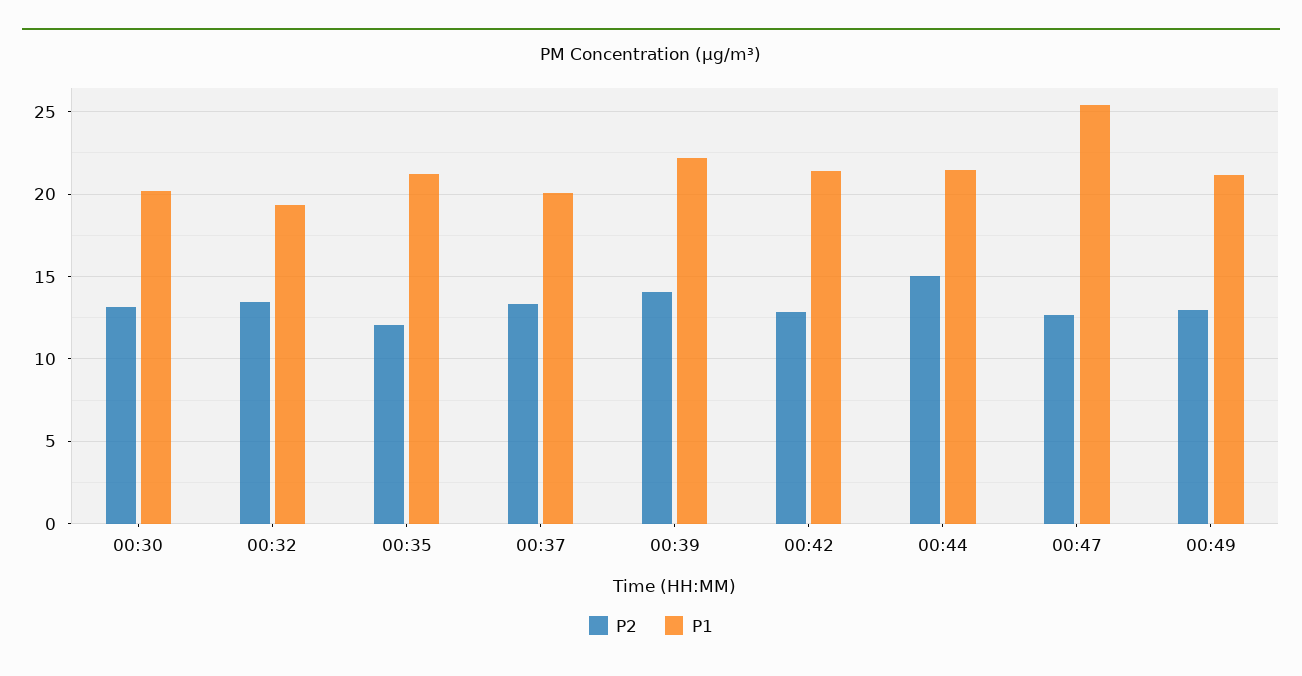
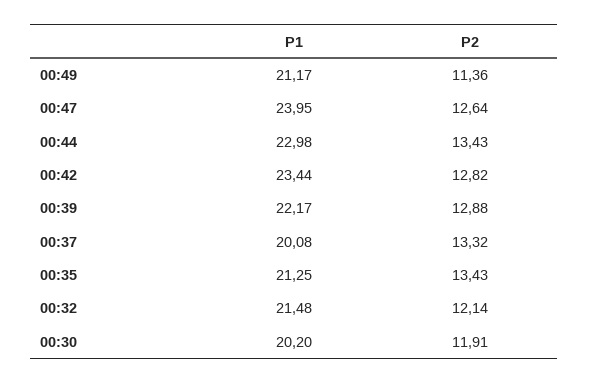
  {
    "P2": {
-     "00:30": 13,
+     "00:30": 11.91,
-     "00:32": 13.5,
+     "00:32": 12.14,
-     "00:35": 12,
+     "00:35": 13.43,
      "00:37": 13.32,
-     "00:39": 14,
+     "00:39": 12.88,
      "00:42": 12.82,
-     "00:44": 15,
+     "00:44": 13.43,
      "00:47": 12.64,
-     "00:49": 13
+     "00:49": 11.36
    },
    "P1": {
      "00:30": 20.2,
-     "00:32": 19.5,
+     "00:32": 21.48,
      "00:35": 21.25,
      "00:37": 20.08,
      "00:39": 22.17,
-     "00:42": 21.5,
+     "00:42": 23.44,
-     "00:44": 21.5,
+     "00:44": 22.98,
-     "00:47": 25.5,
+     "00:47": 23.95,
      "00:49": 21.17
    }
  }

